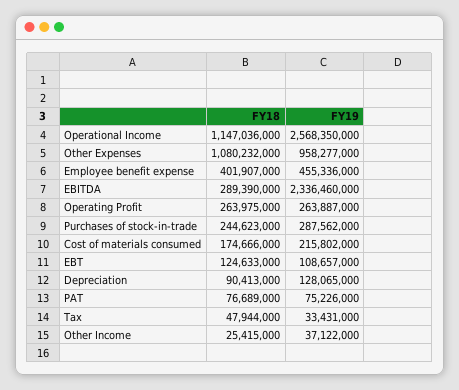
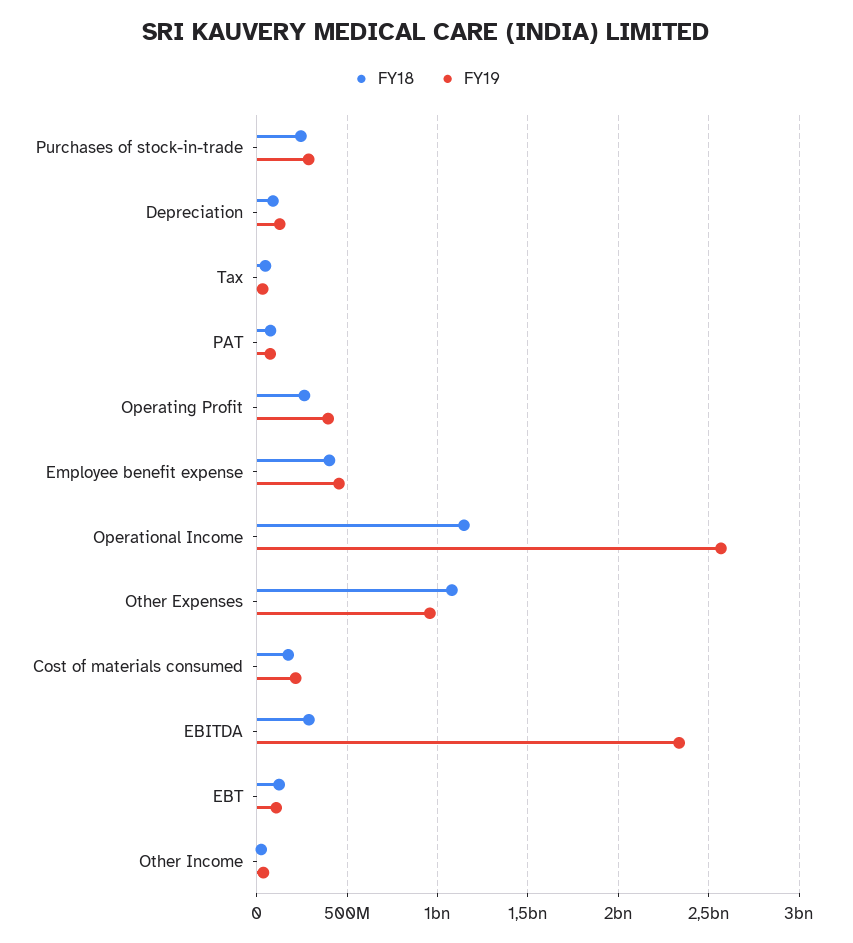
  {
    "FY18": {
      "Operational Income": 1147036000,
      "Other Expenses": 1080232000,
      "Employee benefit expense": 401907000,
      "EBITDA": 289390000,
      "Operating Profit": 263975000,
      "Purchases of stock-in-trade": 244623000,
      "Cost of materials consumed": 174666000,
      "EBT": 124633000,
      "Depreciation": 90413000,
      "PAT": 76689000,
      "Tax": 47944000,
      "Other Income": 25415000
    },
    "FY19": {
      "Operational Income": 2568350000,
      "Other Expenses": 958277000,
      "Employee benefit expense": 455336000,
      "EBITDA": 2336460000,
-     "Operating Profit": 263887000,
+     "Operating Profit": 400000000,
      "Purchases of stock-in-trade": 287562000,
      "Cost of materials consumed": 215802000,
      "EBT": 108657000,
      "Depreciation": 128065000,
      "PAT": 75226000,
      "Tax": 33431000,
      "Other Income": 37122000
    }
  }

